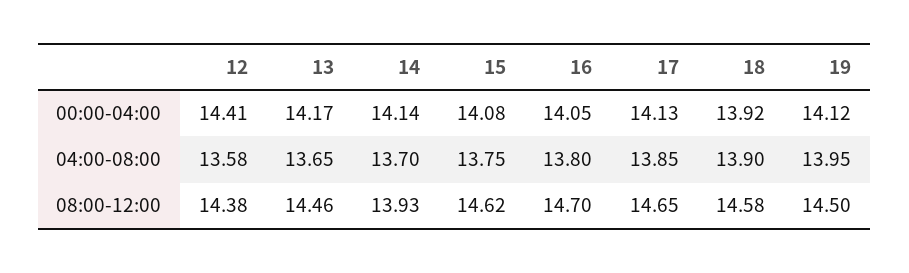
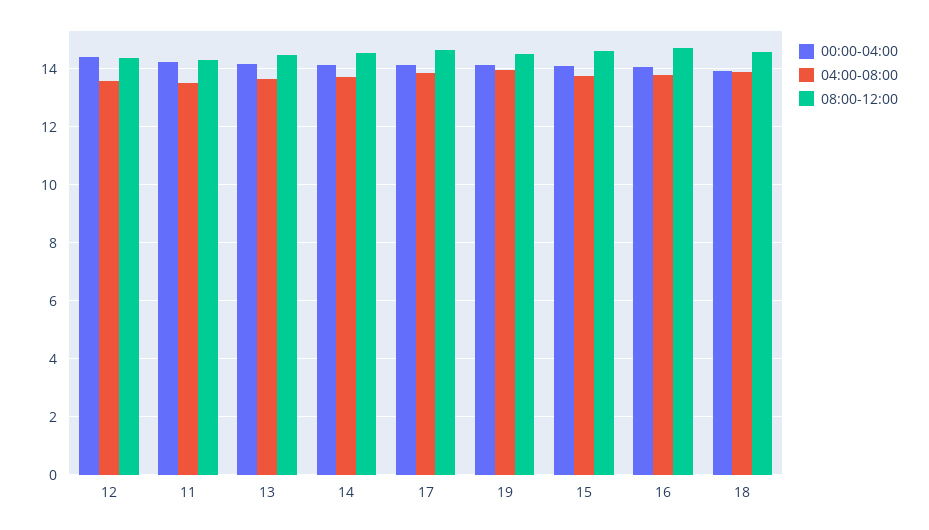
  {
    "00:00-04:00": {
      "12": 14.41,
      "13": 14.17,
      "14": 14.14,
      "15": 14.08,
      "16": 14.05,
      "17": 14.13,
      "18": 13.92,
-     "19": 14.12
+     "19": 14.12,
+     "11": 14.25
    },
    "04:00-08:00": {
      "12": 13.58,
      "13": 13.65,
      "14": 13.7,
      "15": 13.75,
      "16": 13.8,
      "17": 13.85,
      "18": 13.9,
-     "19": 13.95
+     "19": 13.95,
+     "11": 13.5
    },
    "08:00-12:00": {
      "12": 14.38,
      "13": 14.46,
-     "14": 13.93,
+     "14": 14.5,
      "15": 14.62,
      "16": 14.7,
      "17": 14.65,
      "18": 14.58,
-     "19": 14.5
+     "19": 14.5,
+     "11": 14.25
    }
  }

